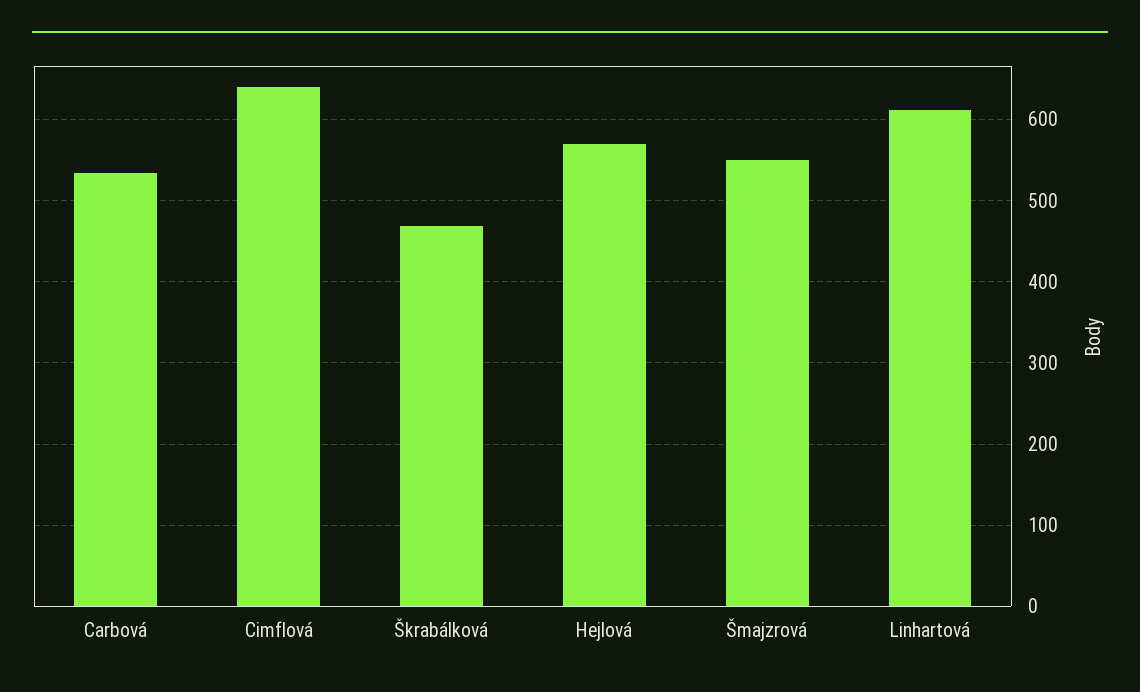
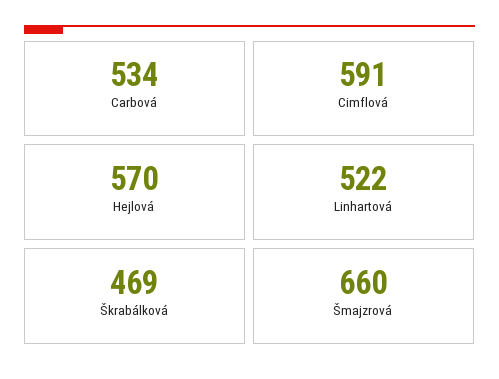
  {
    "Carbová": 534,
-   "Cimflová": 640,
+   "Cimflová": 591,
    "Škrabálková": 469,
    "Hejlová": 570,
-   "Šmajzrová": 550,
+   "Šmajzrová": 660,
-   "Linhartová": 610
+   "Linhartová": 522
  }

